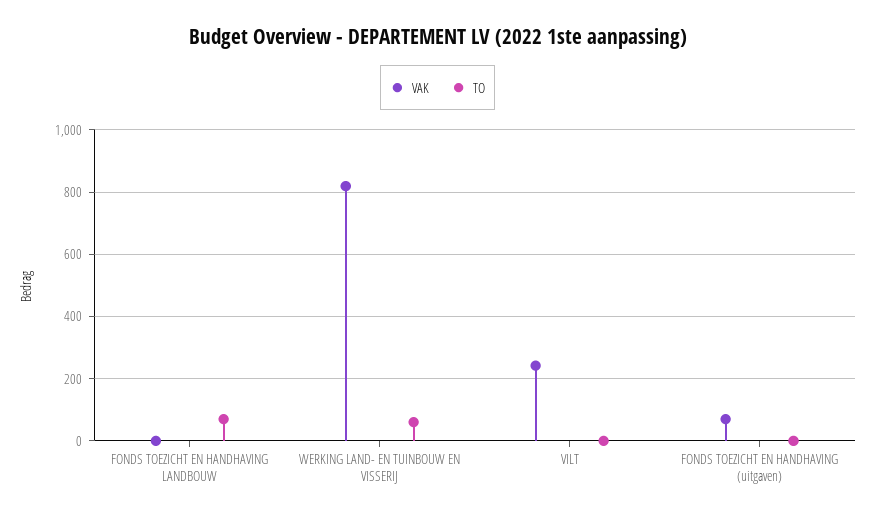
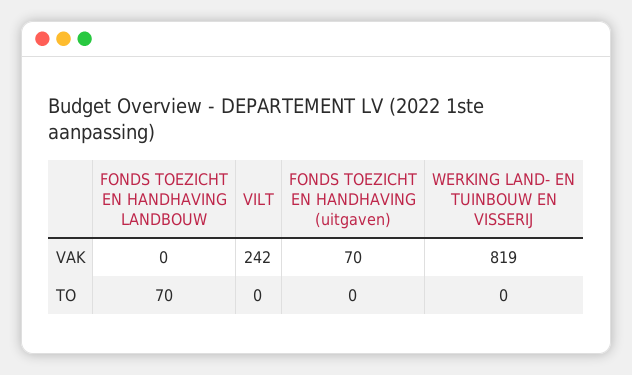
  {
    "VAK": {
      "FONDS TOEZICHT EN HANDHAVING LANDBOUW": 0,
      "WERKING LAND- EN TUINBOUW EN VISSERIJ": 819,
      "VILT": 242,
      "FONDS TOEZICHT EN HANDHAVING (uitgaven)": 70
    },
    "TO": {
      "FONDS TOEZICHT EN HANDHAVING LANDBOUW": 70,
-     "WERKING LAND- EN TUINBOUW EN VISSERIJ": 60,
+     "WERKING LAND- EN TUINBOUW EN VISSERIJ": 0,
      "VILT": 0,
      "FONDS TOEZICHT EN HANDHAVING (uitgaven)": 0
    }
  }

